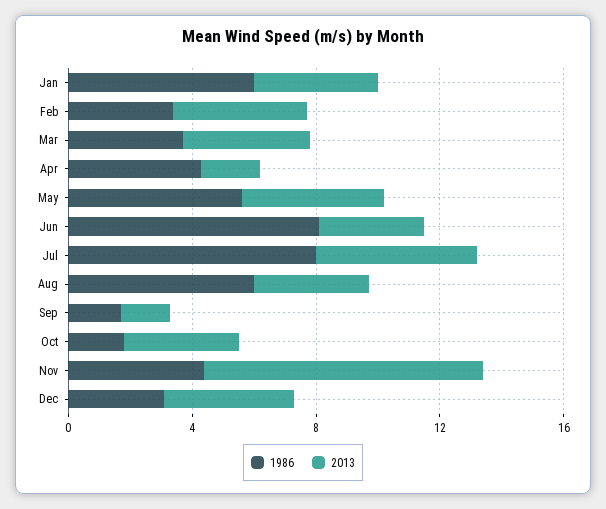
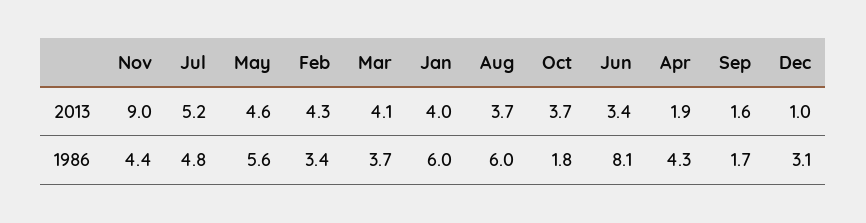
  {
    "1986": {
      "Jan": 6,
      "Feb": 3.4,
      "Mar": 3.7,
      "Apr": 4.3,
      "May": 5.6,
      "Jun": 8.1,
-     "Jul": 8,
+     "Jul": 4.8,
      "Aug": 6,
      "Sep": 1.7,
      "Oct": 1.8,
      "Nov": 4.4,
      "Dec": 3.1
    },
    "2013": {
      "Jan": 4,
      "Feb": 4.3,
      "Mar": 4.1,
      "Apr": 1.9,
      "May": 4.6,
      "Jun": 3.4,
      "Jul": 5.2,
      "Aug": 3.7,
      "Sep": 1.6,
      "Oct": 3.7,
      "Nov": 9,
-     "Dec": 4
+     "Dec": 1
    }
  }

